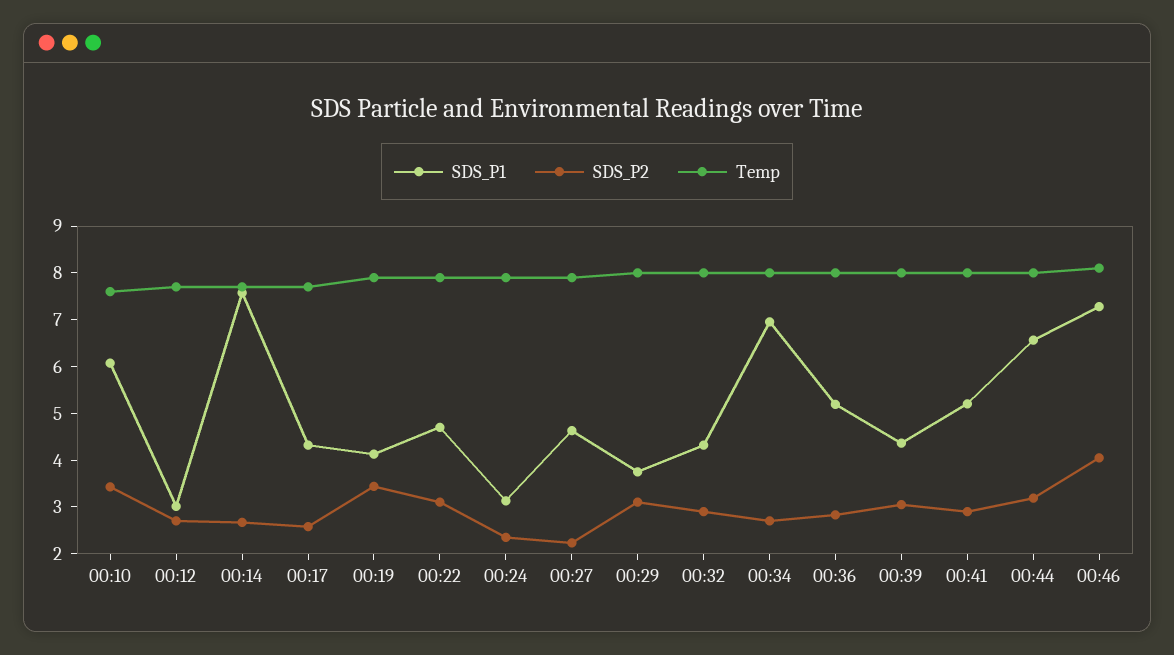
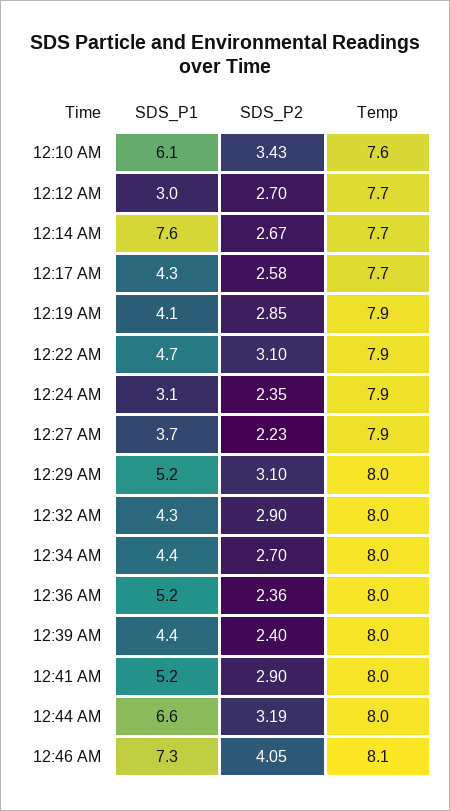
  {
    "SDS_P1": {
      "00:10": 6.1,
      "00:12": 3,
      "00:14": 7.6,
      "00:17": 4.3,
      "00:19": 4.1,
      "00:22": 4.7,
      "00:24": 3.1,
-     "00:27": 4.6,
+     "00:27": 3.7,
-     "00:29": 3.8,
+     "00:29": 5.2,
      "00:32": 4.3,
-     "00:34": 7,
+     "00:34": 4.4,
      "00:36": 5.2,
      "00:39": 4.4,
      "00:41": 5.2,
      "00:44": 6.6,
      "00:46": 7.3
    },
    "SDS_P2": {
      "00:10": 3.43,
      "00:12": 2.7,
      "00:14": 2.67,
      "00:17": 2.58,
-     "00:19": 3.4,
+     "00:19": 2.85,
      "00:22": 3.1,
      "00:24": 2.35,
      "00:27": 2.23,
      "00:29": 3.1,
      "00:32": 2.9,
      "00:34": 2.7,
-     "00:36": 2.8,
+     "00:36": 2.36,
-     "00:39": 3,
+     "00:39": 2.4,
      "00:41": 2.9,
      "00:44": 3.19,
      "00:46": 4.05
    },
    "Temp": {
      "00:10": 7.6,
      "00:12": 7.7,
      "00:14": 7.7,
      "00:17": 7.7,
      "00:19": 7.9,
      "00:22": 7.9,
      "00:24": 7.9,
      "00:27": 7.9,
      "00:29": 8,
      "00:32": 8,
      "00:34": 8,
      "00:36": 8,
      "00:39": 8,
      "00:41": 8,
      "00:44": 8,
      "00:46": 8.1
    }
  }

